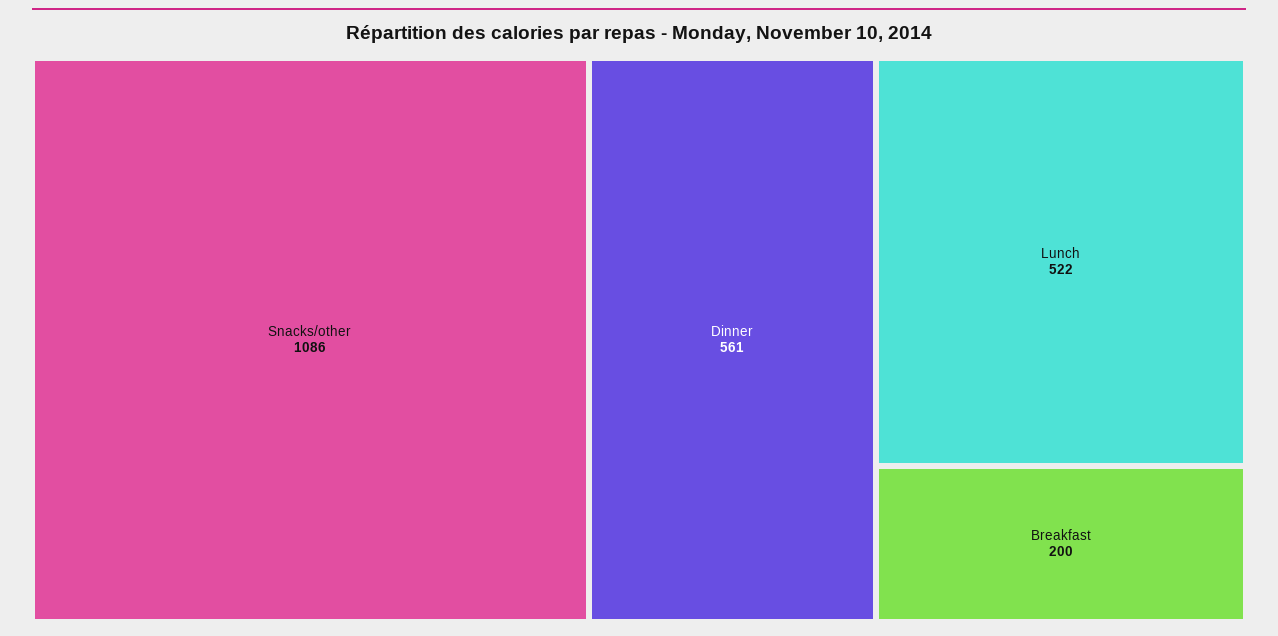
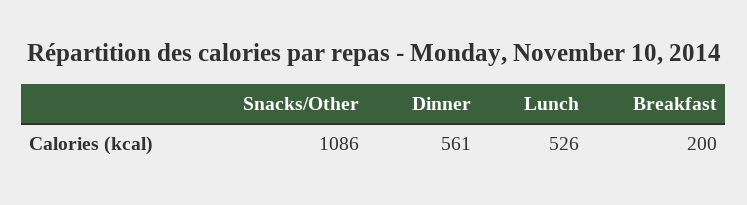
  {
    "Snacks/other": 1086,
    "Dinner": 561,
-   "Lunch": 522,
+   "Lunch": 526,
    "Breakfast": 200
  }

